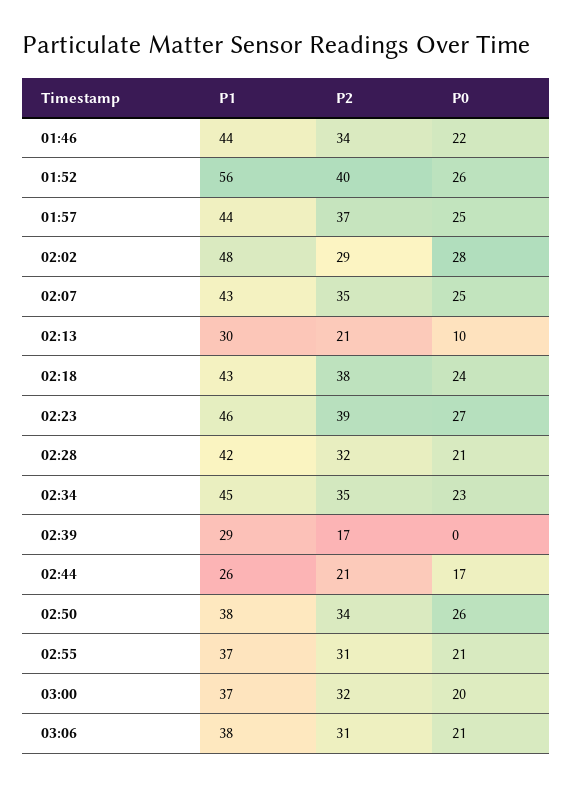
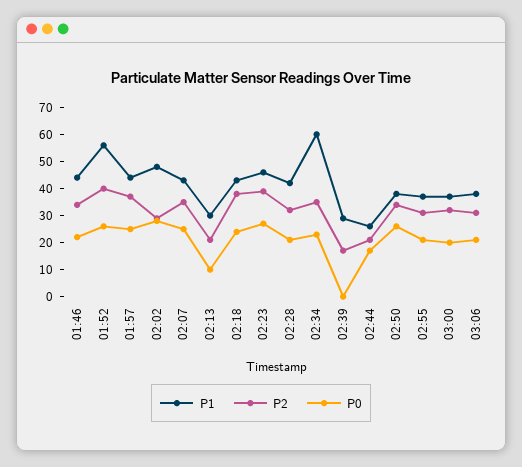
  {
    "P1": {
      "01:46": 44,
      "01:52": 56,
      "01:57": 44,
      "02:02": 48,
      "02:07": 43,
      "02:13": 30,
      "02:18": 43,
      "02:23": 46,
      "02:28": 42,
-     "02:34": 45,
+     "02:34": 60,
      "02:39": 29,
      "02:44": 26,
      "02:50": 38,
      "02:55": 37,
      "03:00": 37,
      "03:06": 38
    },
    "P2": {
      "01:46": 34,
      "01:52": 40,
      "01:57": 37,
      "02:02": 29,
      "02:07": 35,
      "02:13": 21,
      "02:18": 38,
      "02:23": 39,
      "02:28": 32,
      "02:34": 35,
      "02:39": 17,
      "02:44": 21,
      "02:50": 34,
      "02:55": 31,
      "03:00": 32,
      "03:06": 31
    },
    "P0": {
      "01:46": 22,
      "01:52": 26,
      "01:57": 25,
      "02:02": 28,
      "02:07": 25,
      "02:13": 10,
      "02:18": 24,
      "02:23": 27,
      "02:28": 21,
      "02:34": 23,
      "02:39": 0,
      "02:44": 17,
      "02:50": 26,
      "02:55": 21,
      "03:00": 20,
      "03:06": 21
    }
  }

